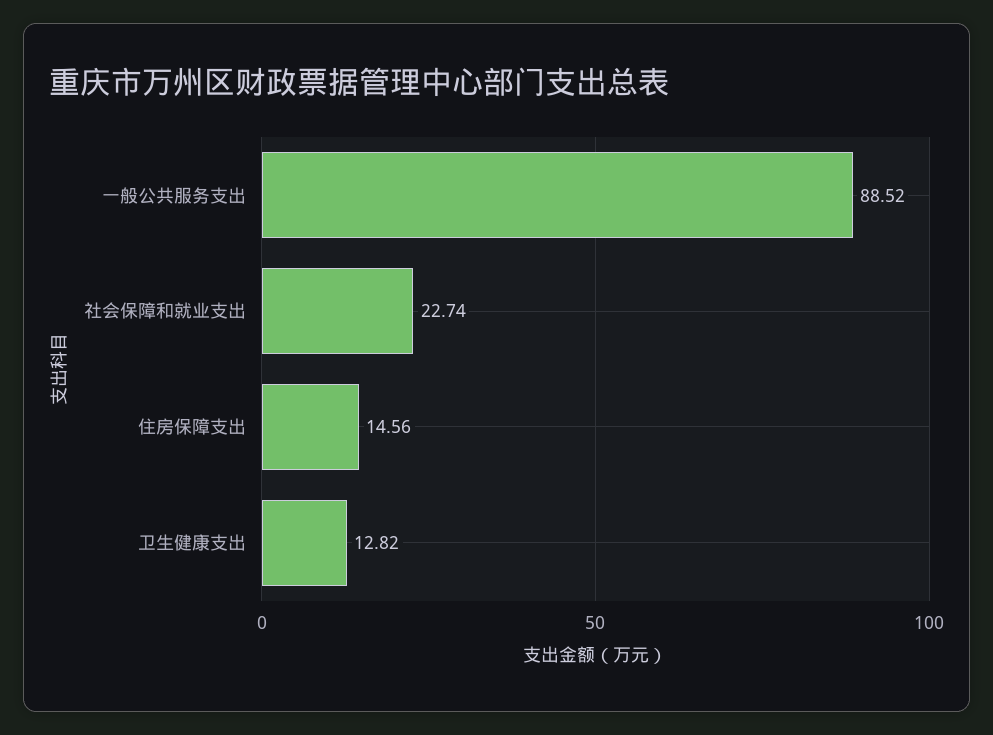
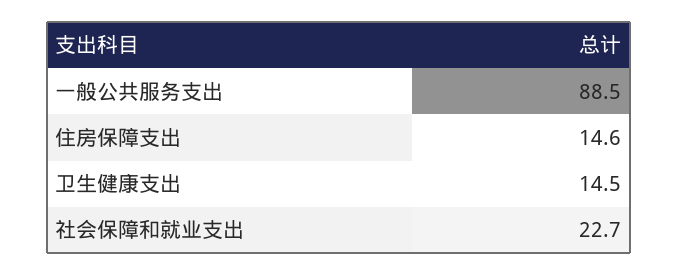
  {
    "一般公共服务支出": 88.52,
    "社会保障和就业支出": 22.74,
    "住房保障支出": 14.56,
-   "卫生健康支出": 12.82
+   "卫生健康支出": 14.5
  }

